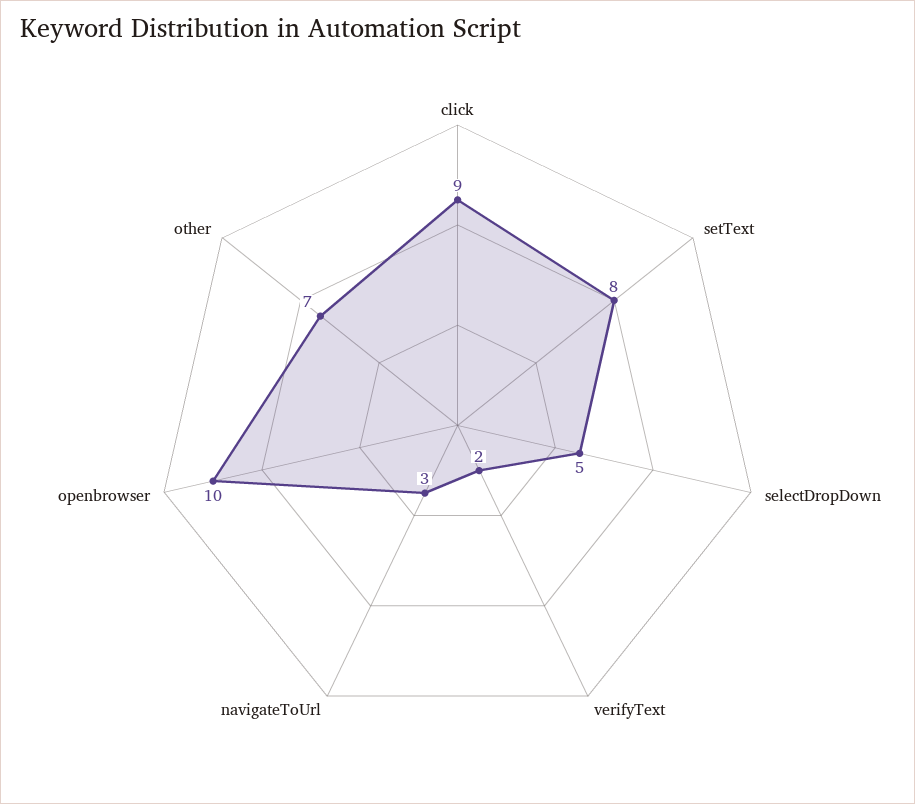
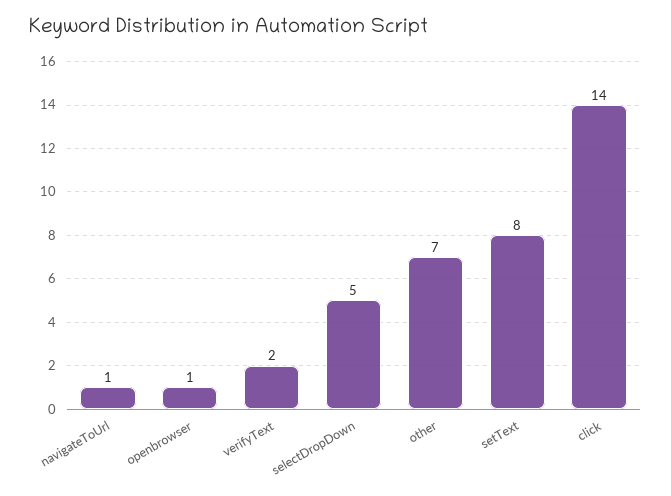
  {
-   "click": 9,
+   "click": 14,
    "setText": 8,
    "selectDropDown": 5,
    "verifyText": 2,
-   "navigateToUrl": 3,
+   "navigateToUrl": 1,
-   "openbrowser": 10,
+   "openbrowser": 1,
    "other": 7
  }

